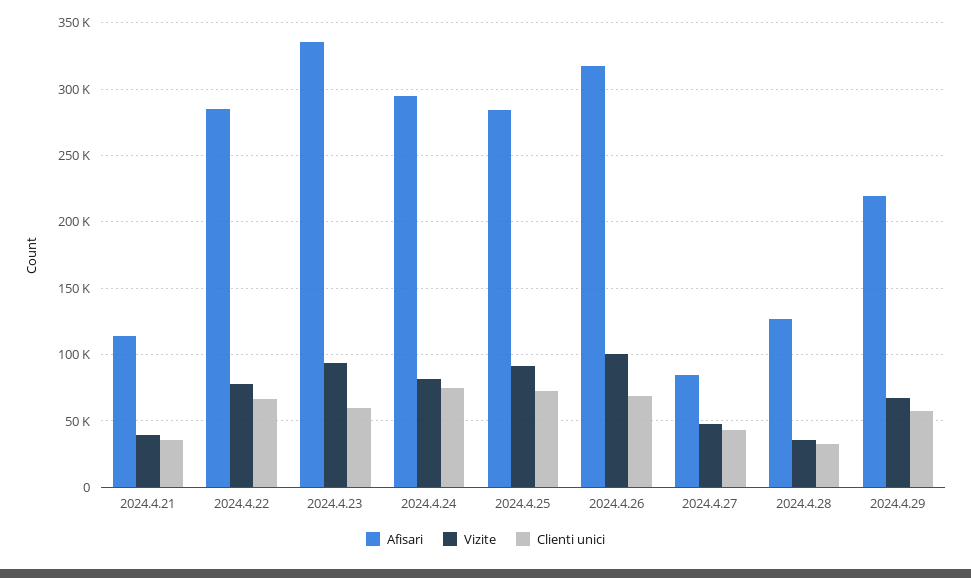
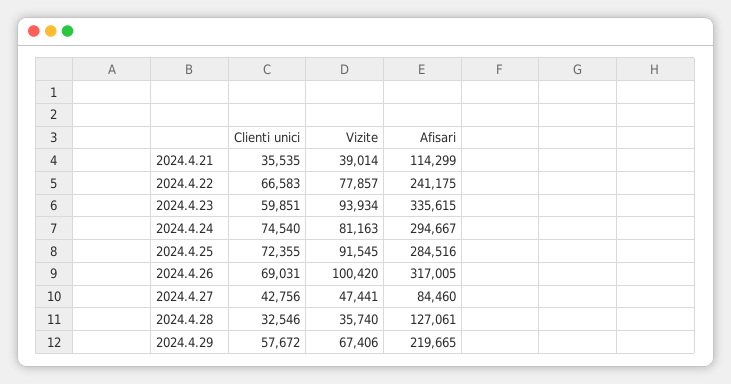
  {
    "Afisari": {
      "2024.4.21": 114299,
-     "2024.4.22": 285000,
+     "2024.4.22": 241175,
      "2024.4.23": 335615,
      "2024.4.24": 294667,
      "2024.4.25": 284516,
      "2024.4.26": 317005,
      "2024.4.27": 84460,
      "2024.4.28": 127061,
      "2024.4.29": 219665
    },
    "Vizite": {
      "2024.4.21": 39014,
      "2024.4.22": 77857,
      "2024.4.23": 93934,
      "2024.4.24": 81163,
      "2024.4.25": 91545,
      "2024.4.26": 100420,
      "2024.4.27": 47441,
      "2024.4.28": 35740,
      "2024.4.29": 67406
    },
    "Clienti unici": {
      "2024.4.21": 35535,
      "2024.4.22": 66583,
      "2024.4.23": 59851,
      "2024.4.24": 74540,
      "2024.4.25": 72355,
      "2024.4.26": 69031,
      "2024.4.27": 42756,
      "2024.4.28": 32546,
      "2024.4.29": 57672
    }
  }

